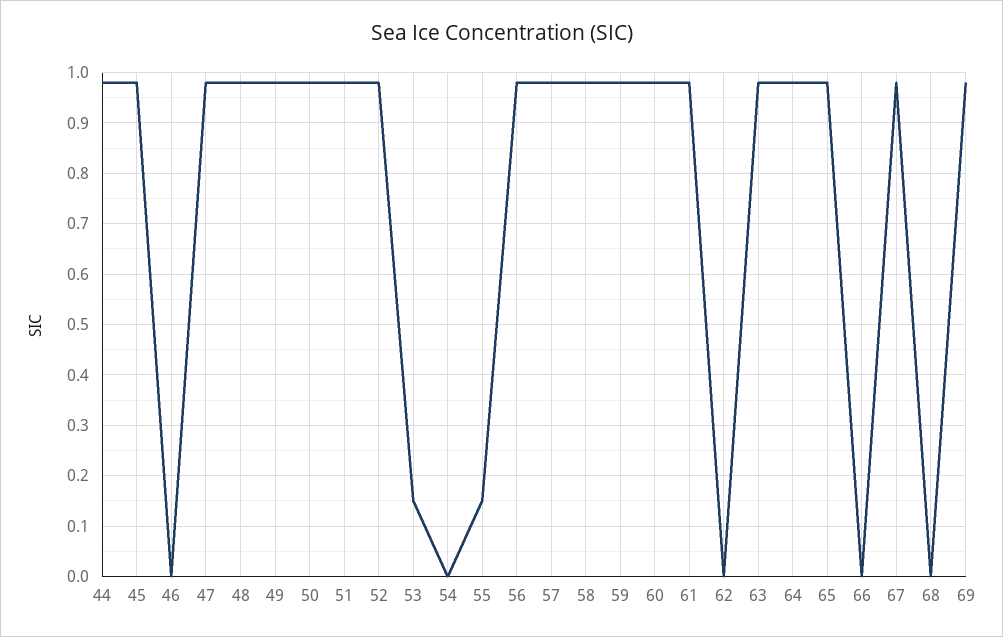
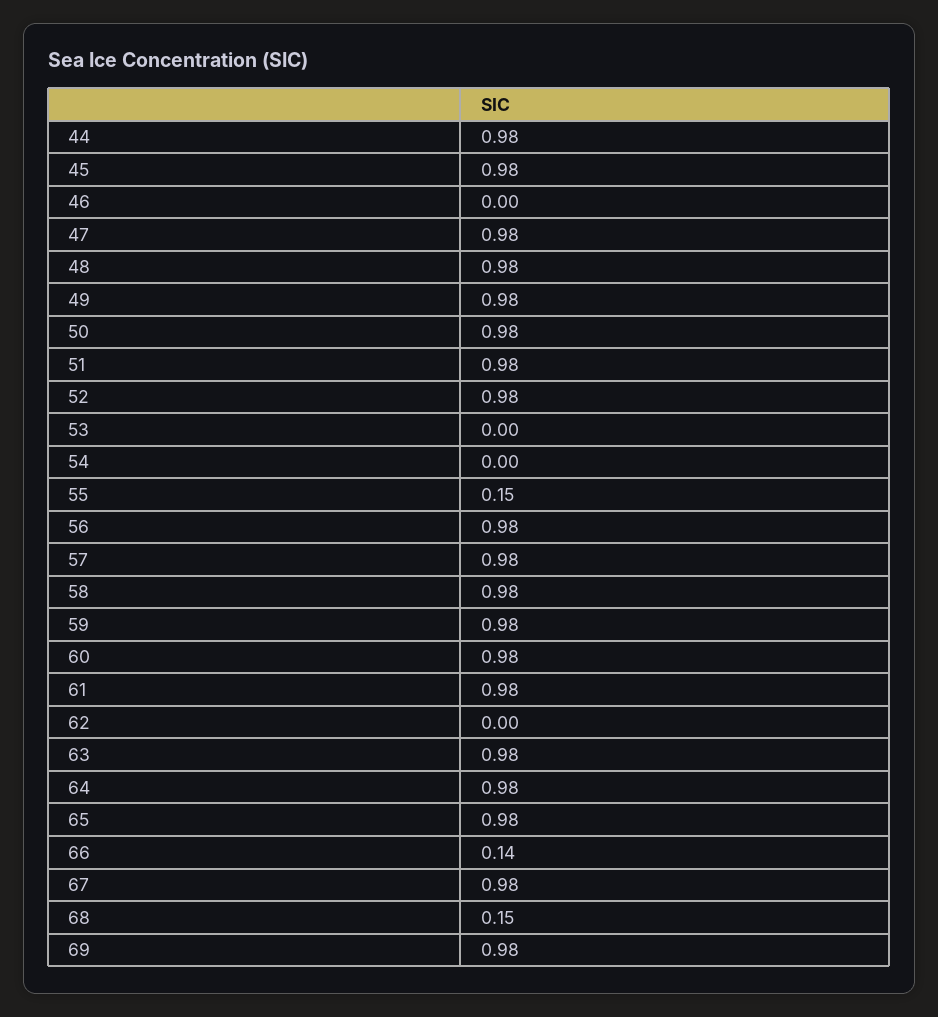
  {
    "44": 0.98,
    "45": 0.98,
    "46": 0,
    "47": 0.98,
    "48": 0.98,
    "49": 0.98,
    "50": 0.98,
    "51": 0.98,
    "52": 0.98,
-   "53": 0.15,
+   "53": 0,
    "54": 0,
    "55": 0.15,
    "56": 0.98,
    "57": 0.98,
    "58": 0.98,
    "59": 0.98,
    "60": 0.98,
    "61": 0.98,
    "62": 0,
    "63": 0.98,
    "64": 0.98,
    "65": 0.98,
-   "66": 0,
+   "66": 0.14,
    "67": 0.98,
-   "68": 0,
+   "68": 0.15,
    "69": 0.98
  }

